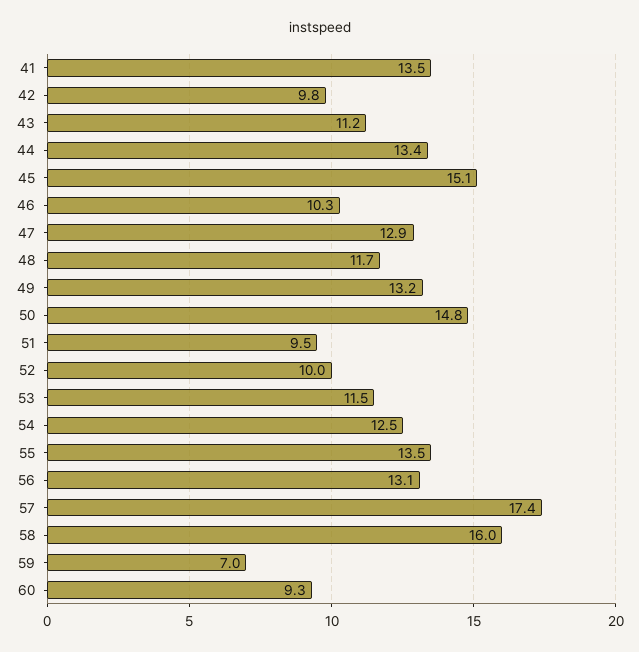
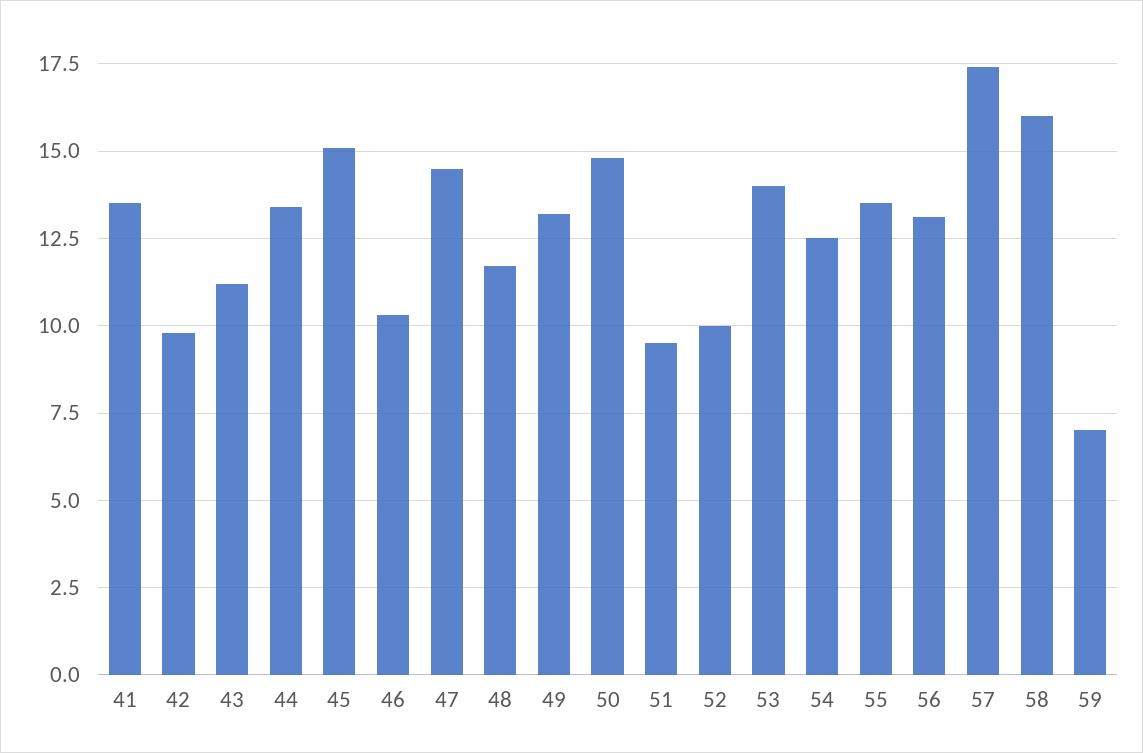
  {
    "41": 13.5,
    "42": 9.8,
    "43": 11.2,
    "44": 13.4,
    "45": 15.1,
    "46": 10.3,
-   "47": 12.9,
+   "47": 14.5,
    "48": 11.7,
    "49": 13.2,
    "50": 14.8,
    "51": 9.5,
    "52": 10,
-   "53": 11.5,
+   "53": 14,
    "54": 12.5,
    "55": 13.5,
    "56": 13.1,
    "57": 17.4,
    "58": 16,
-   "59": 7,
+   "59": 7
-   "60": 9.3
  }

